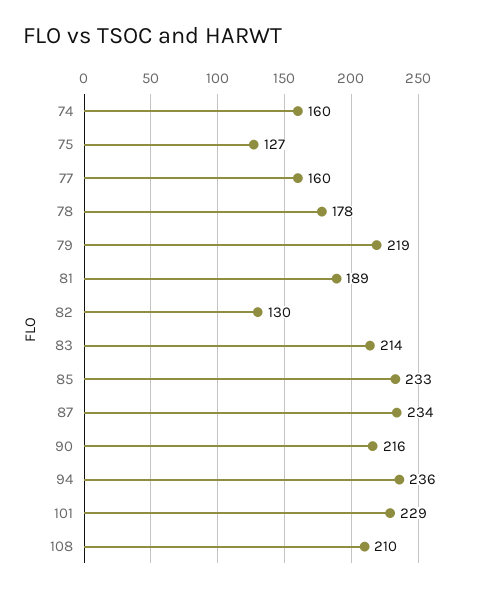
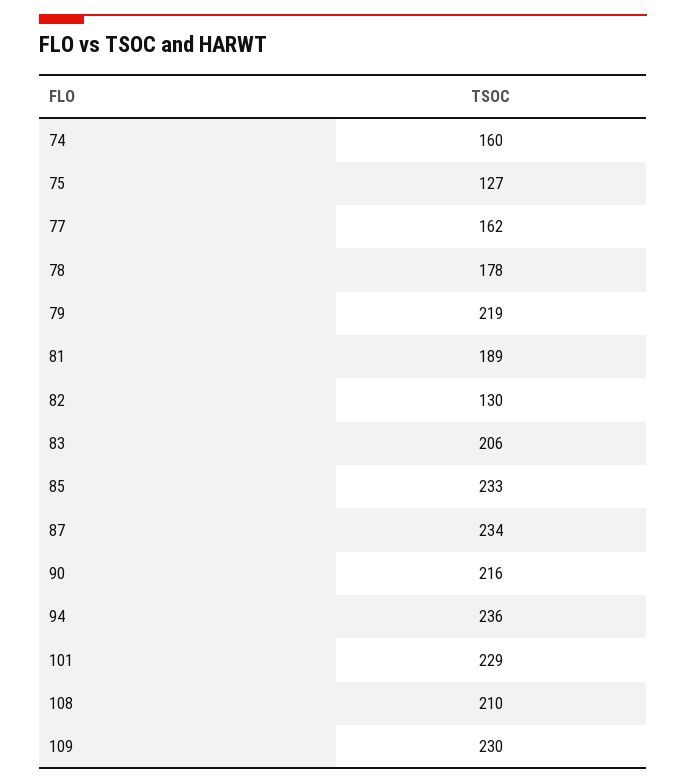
  {
    "74": 160,
    "75": 127,
-   "77": 160,
+   "77": 162,
    "78": 178,
    "79": 219,
    "81": 189,
    "82": 130,
-   "83": 214,
+   "83": 206,
    "85": 233,
    "87": 234,
    "90": 216,
    "94": 236,
    "101": 229,
-   "108": 210
+   "108": 210,
+   "109": 230
  }

